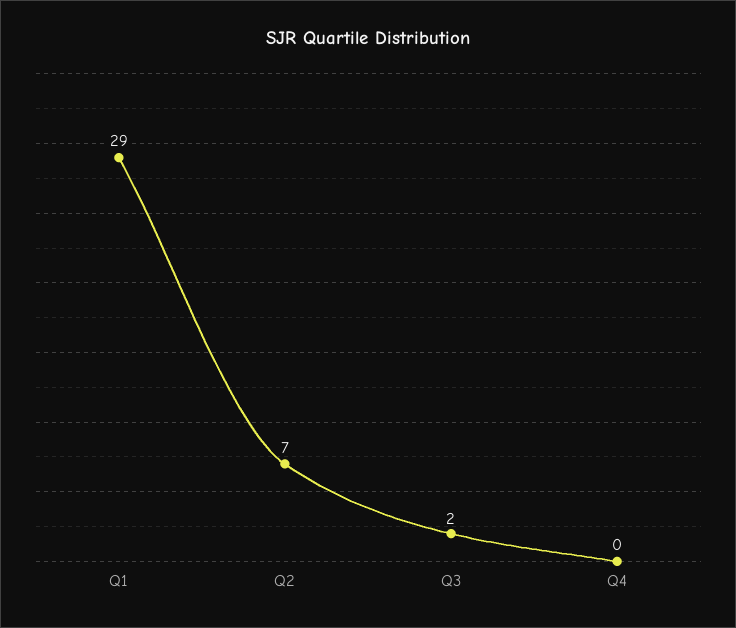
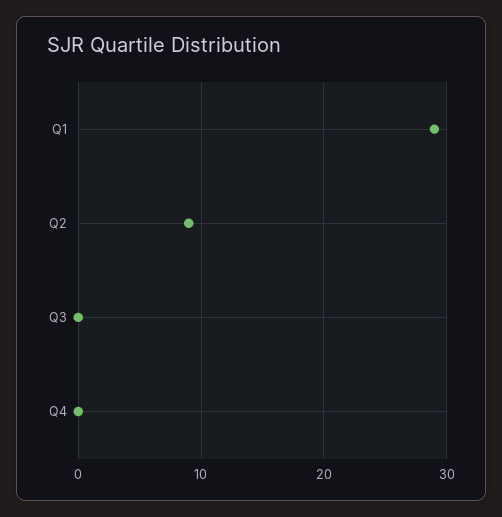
  {
    "Q1": 29,
-   "Q2": 7,
+   "Q2": 9,
-   "Q3": 2,
+   "Q3": 0,
    "Q4": 0
  }

